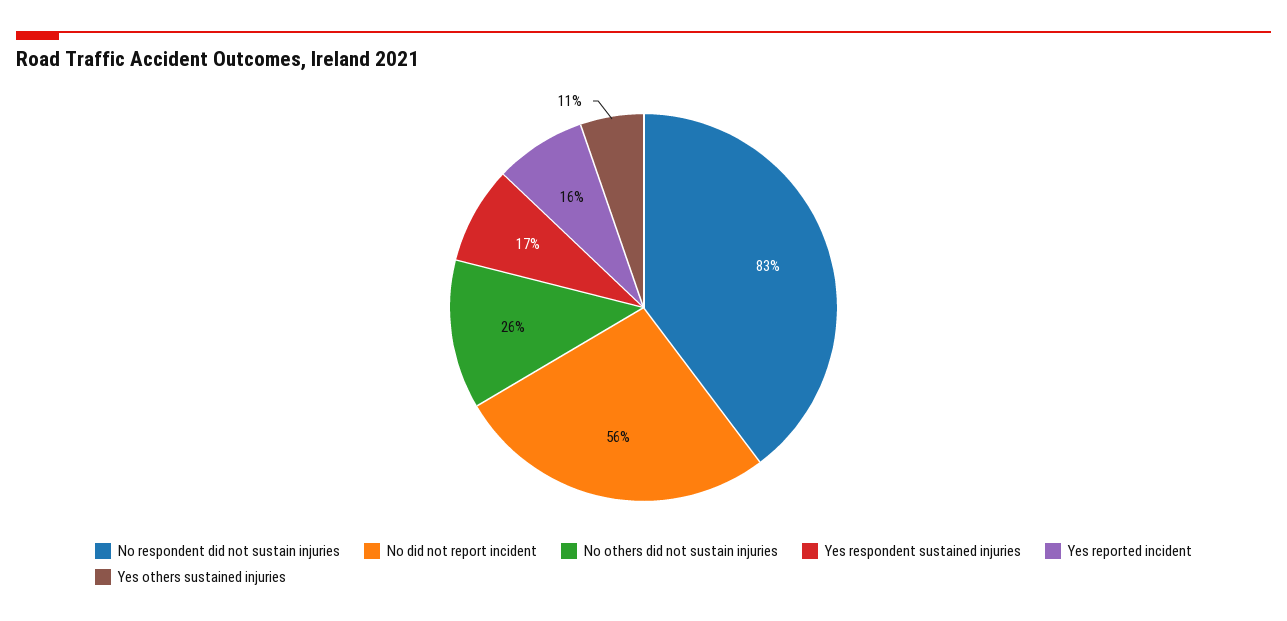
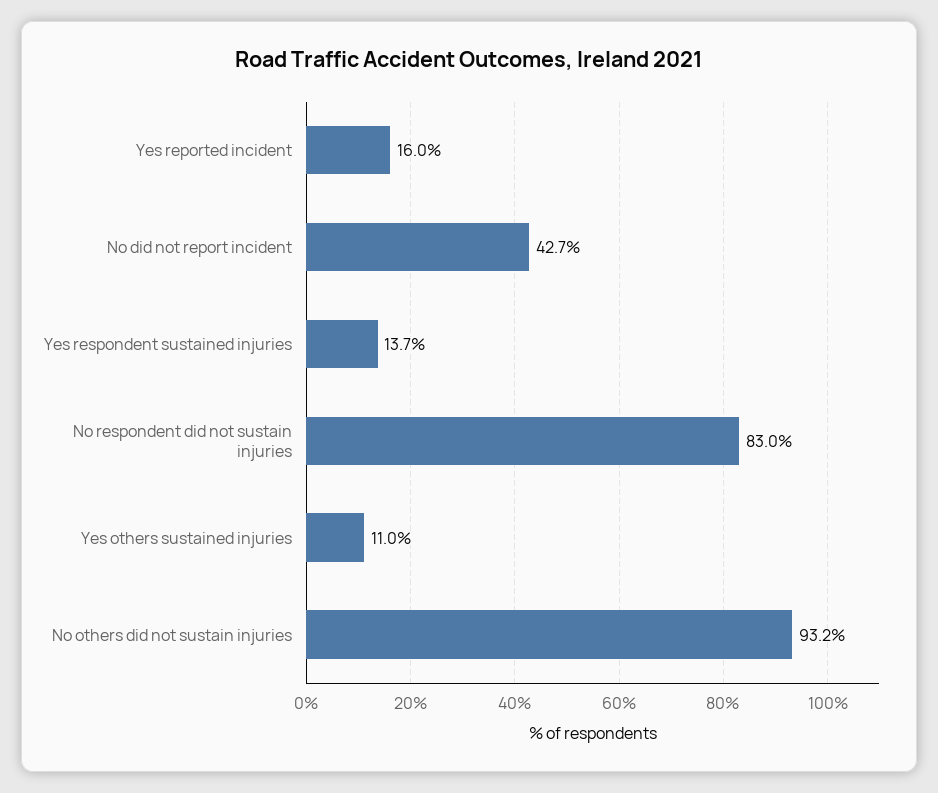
  {
    "No respondent did not sustain injuries": 83,
-   "No did not report incident": 56,
+   "No did not report incident": 42.7,
-   "No others did not sustain injuries": 26,
+   "No others did not sustain injuries": 93.2,
-   "Yes respondent sustained injuries": 17,
+   "Yes respondent sustained injuries": 13.7,
    "Yes reported incident": 16,
    "Yes others sustained injuries": 11
  }

